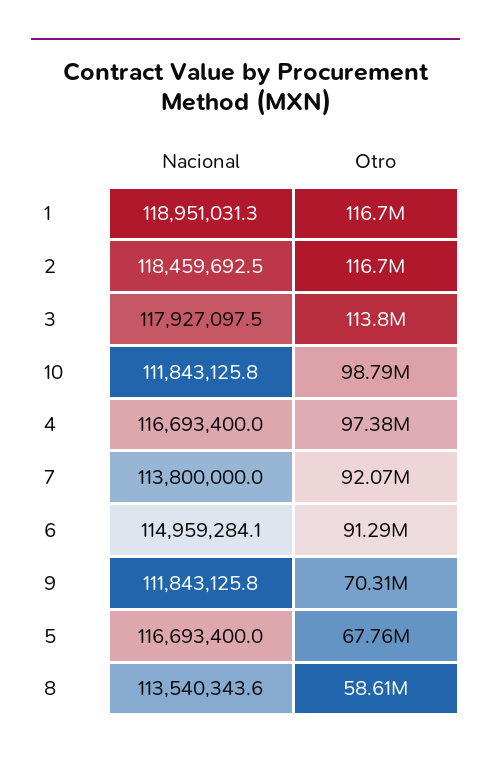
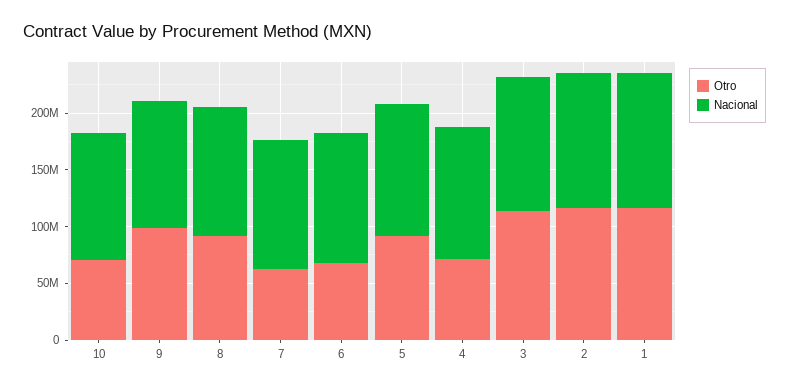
  {
    "Nacional": {
      "1": 118951031.3,
      "2": 118459692.5,
      "3": 117927097.5,
      "10": 111843125.8,
      "4": 116693400,
      "7": 113800000,
      "6": 114959284.1,
      "9": 111843125.8,
      "5": 116693400,
      "8": 113540343.6
    },
    "Otro": {
      "1": 116700000,
      "2": 116700000,
      "3": 113800000,
-     "10": 98790000,
+     "10": 70000000,
-     "4": 97380000,
+     "4": 70000000,
-     "7": 92070000,
+     "7": 60000000,
-     "6": 91290000,
+     "6": 70000000,
-     "9": 70310000,
+     "9": 100000000,
-     "5": 67760000,
+     "5": 90000000,
-     "8": 58610000
+     "8": 90000000
    }
  }

